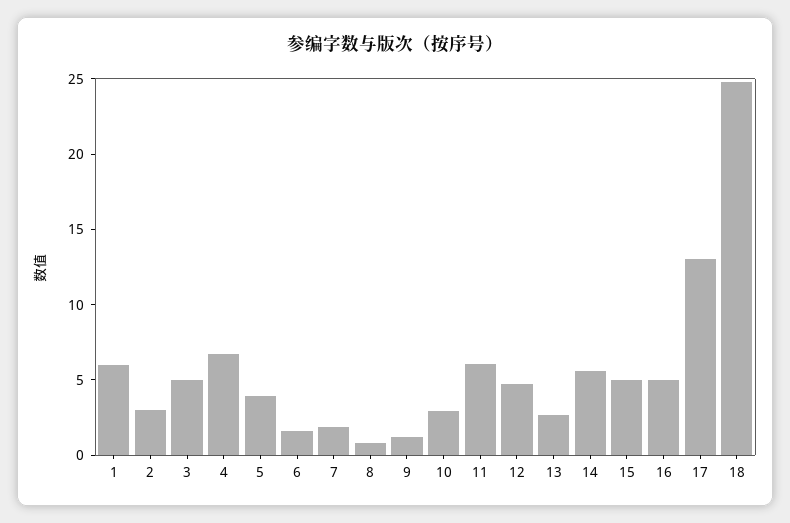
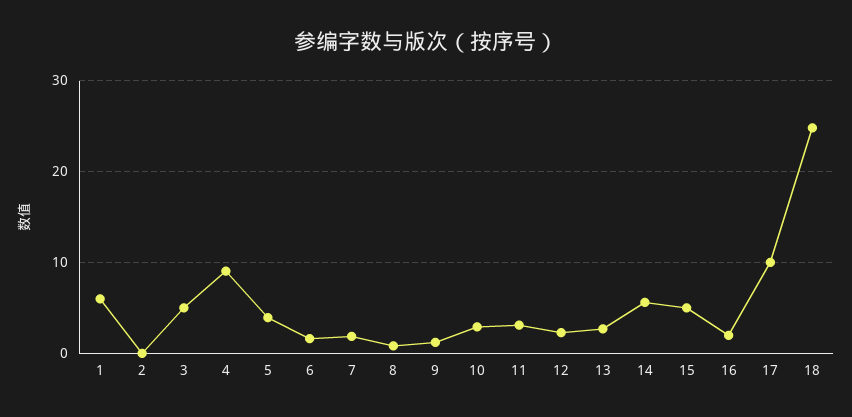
  {
    "1": 6,
-   "2": 3,
+   "2": 0,
    "3": 5,
-   "4": 7,
+   "4": 9,
    "5": 4,
    "6": 2,
    "7": 2,
    "8": 1,
    "9": 1,
    "10": 3,
-   "11": 6,
+   "11": 3,
-   "12": 5,
+   "12": 2,
    "13": 3,
    "14": 6,
    "15": 5,
-   "16": 5,
+   "16": 2,
-   "17": 13,
+   "17": 10,
    "18": 25
  }

